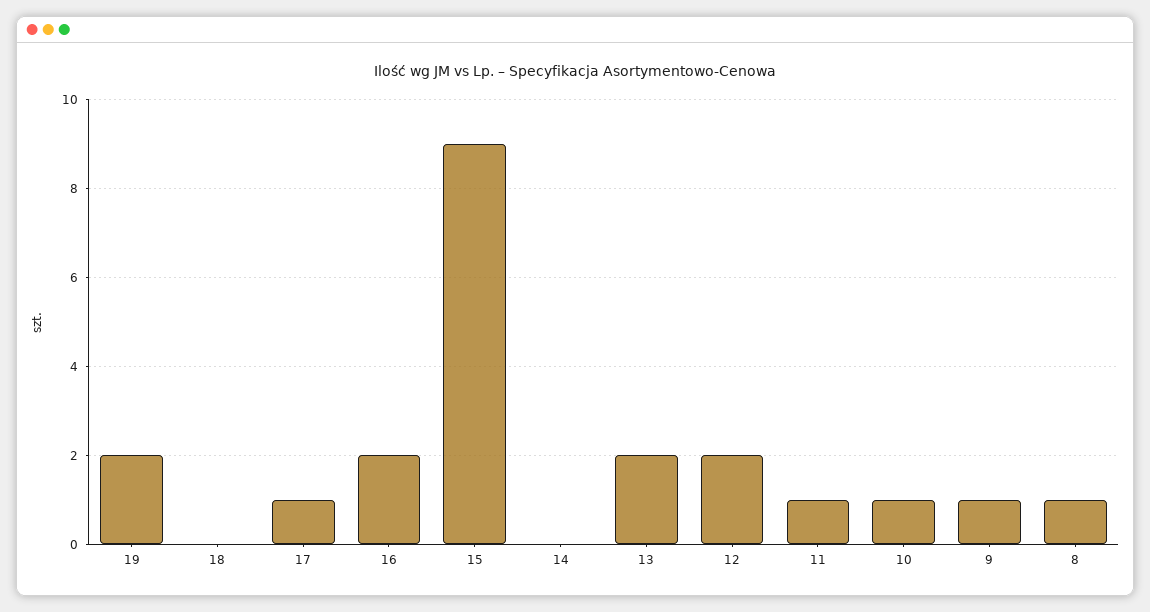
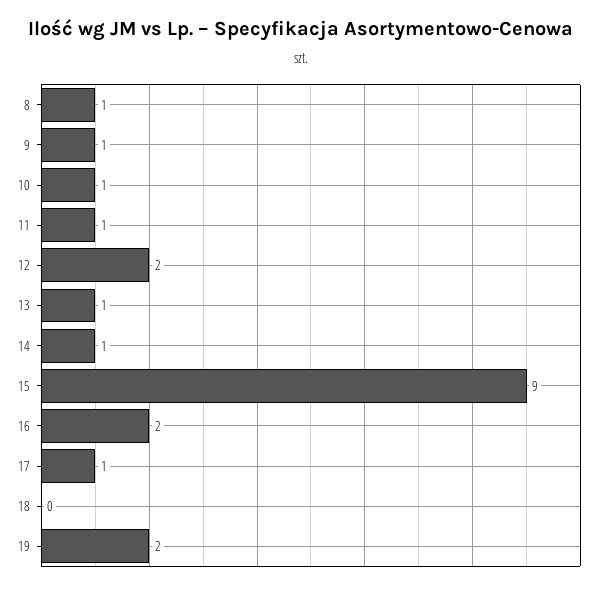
  {
    "19": 2,
    "18": 0,
    "17": 1,
    "16": 2,
    "15": 9,
-   "14": 0,
+   "14": 1,
-   "13": 2,
+   "13": 1,
    "12": 2,
    "11": 1,
    "10": 1,
    "9": 1,
    "8": 1
  }

